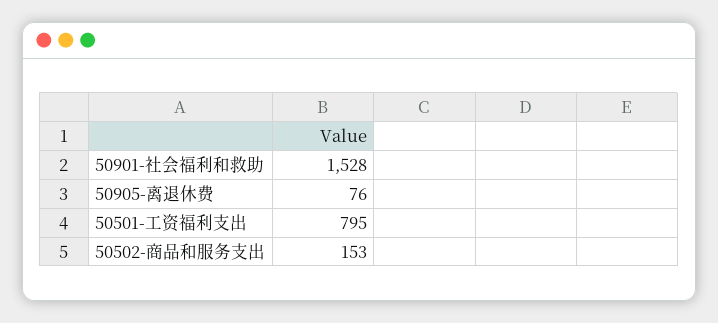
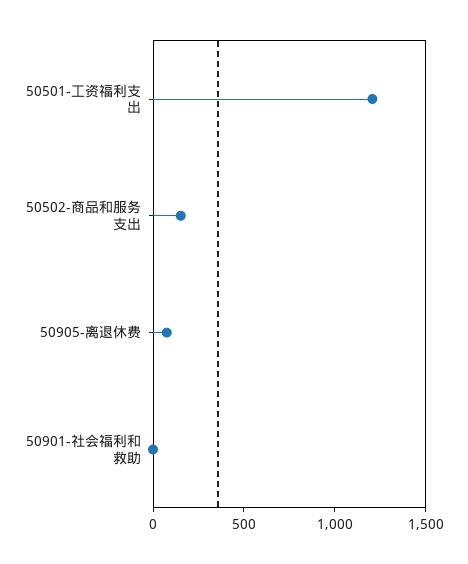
  {
-   "50901-社会福利和救助": 1528,
+   "50901-社会福利和救助": 0,
    "50905-离退休费": 76,
-   "50501-工资福利支出": 795,
+   "50501-工资福利支出": 1200,
    "50502-商品和服务支出": 153
  }

